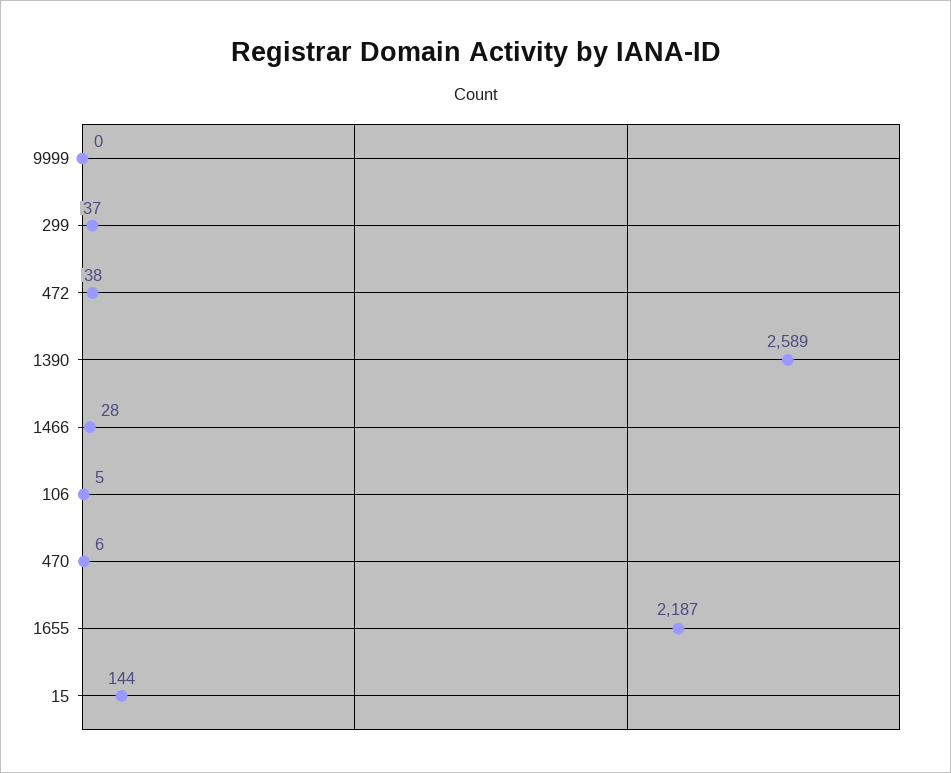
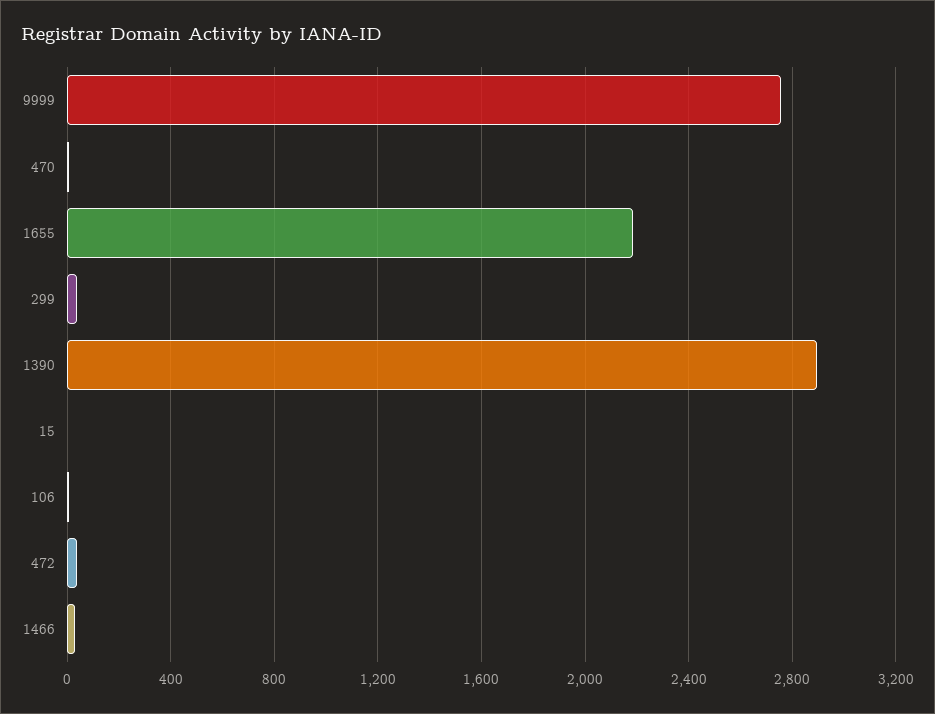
  {
-   "9999": 0,
+   "9999": 2750,
    "299": 37,
    "472": 38,
-   "1390": 2589,
+   "1390": 2900,
    "1466": 28,
    "106": 5,
    "470": 6,
    "1655": 2187,
-   "15": 144
+   "15": 0
  }

